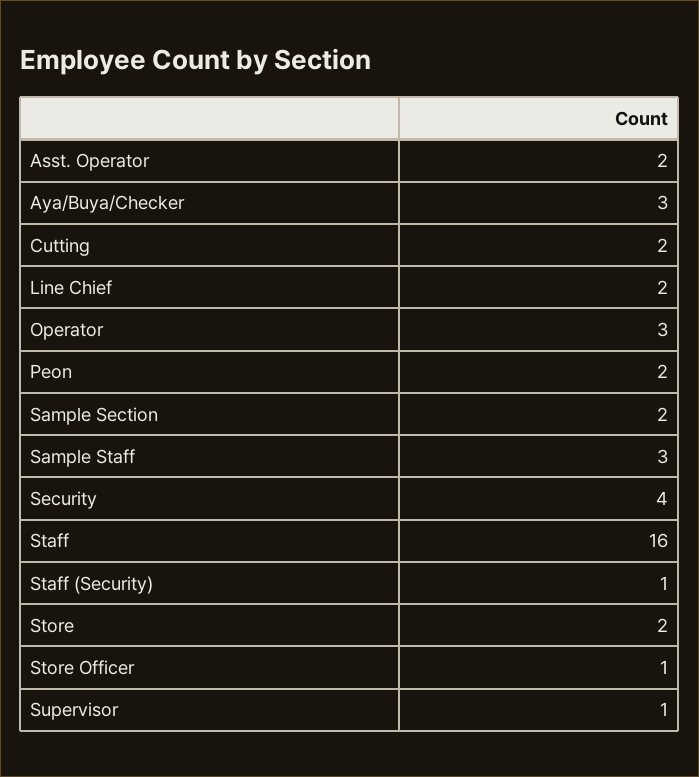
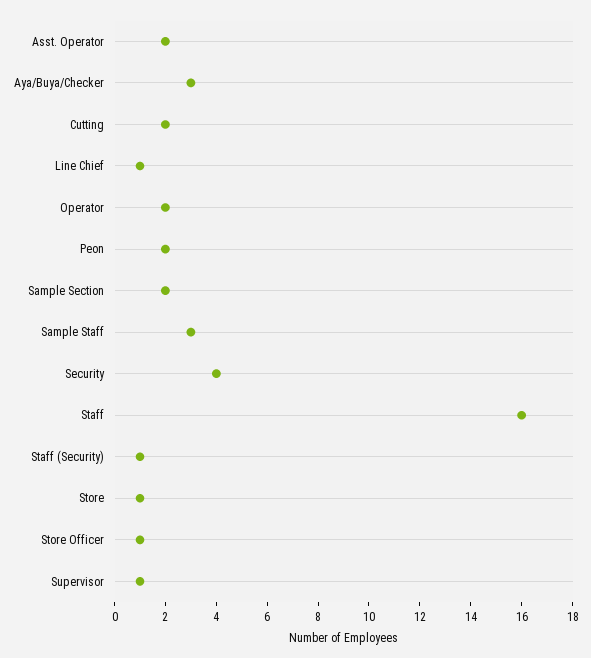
  {
    "Asst. Operator": 2,
    "Aya/Buya/Checker": 3,
    "Cutting": 2,
-   "Line Chief": 2,
+   "Line Chief": 1,
-   "Operator": 3,
+   "Operator": 2,
    "Peon": 2,
    "Sample Section": 2,
    "Sample Staff": 3,
    "Security": 4,
    "Staff": 16,
    "Staff (Security)": 1,
-   "Store": 2,
+   "Store": 1,
    "Store Officer": 1,
    "Supervisor": 1
  }

